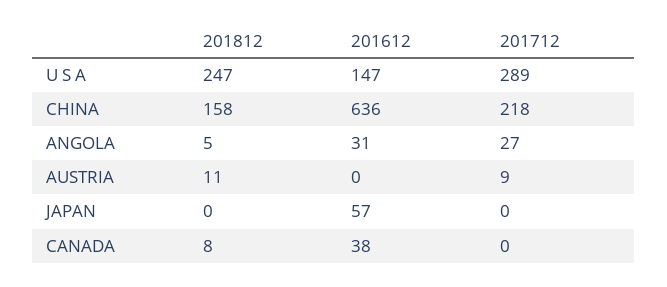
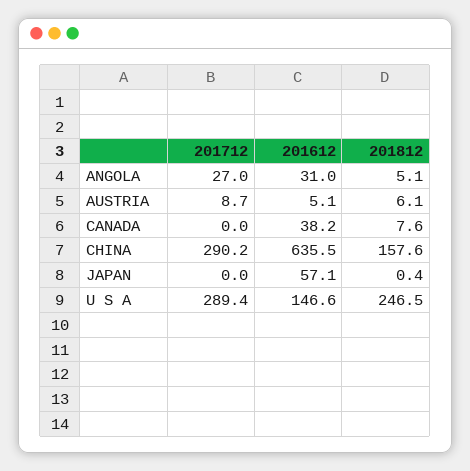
  {
    "201812": {
      "U S A": 246.5,
      "CHINA": 157.6,
      "ANGOLA": 5.1,
-     "AUSTRIA": 11,
+     "AUSTRIA": 6.1,
      "JAPAN": 0.4,
      "CANADA": 7.6
    },
    "201612": {
      "U S A": 146.6,
      "CHINA": 635.5,
      "ANGOLA": 31,
-     "AUSTRIA": 0,
+     "AUSTRIA": 5.1,
      "JAPAN": 57.1,
      "CANADA": 38.2
    },
    "201712": {
      "U S A": 289.4,
-     "CHINA": 218,
+     "CHINA": 290.2,
      "ANGOLA": 27,
      "AUSTRIA": 8.7,
      "JAPAN": 0,
      "CANADA": 0
    }
  }

